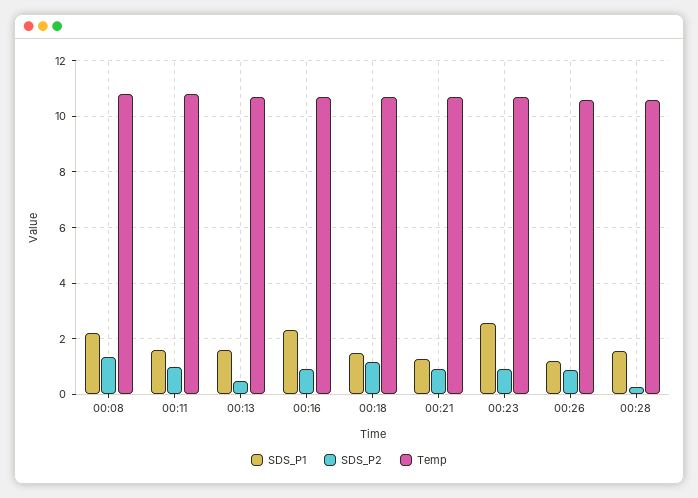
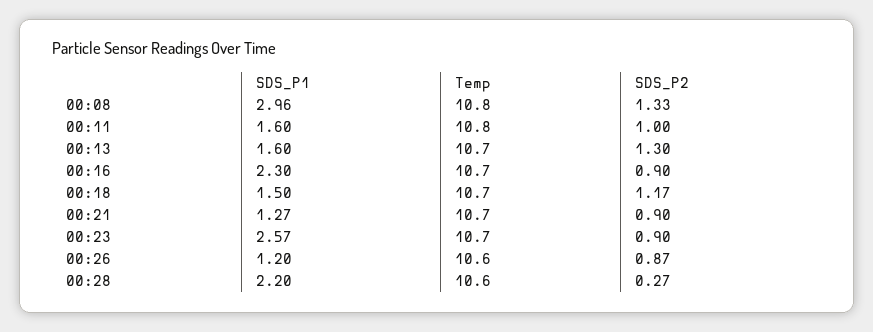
  {
    "SDS_P1": {
-     "00:08": 2.25,
+     "00:08": 2.96,
      "00:11": 1.6,
      "00:13": 1.6,
      "00:16": 2.3,
      "00:18": 1.5,
      "00:21": 1.27,
      "00:23": 2.57,
      "00:26": 1.2,
-     "00:28": 1.5
+     "00:28": 2.2
    },
    "SDS_P2": {
      "00:08": 1.33,
      "00:11": 1,
-     "00:13": 0.5,
+     "00:13": 1.3,
      "00:16": 0.9,
      "00:18": 1.17,
      "00:21": 0.9,
      "00:23": 0.9,
      "00:26": 0.87,
      "00:28": 0.27
    },
    "Temp": {
      "00:08": 10.8,
      "00:11": 10.8,
      "00:13": 10.7,
      "00:16": 10.7,
      "00:18": 10.7,
      "00:21": 10.7,
      "00:23": 10.7,
      "00:26": 10.6,
      "00:28": 10.6
    }
  }

